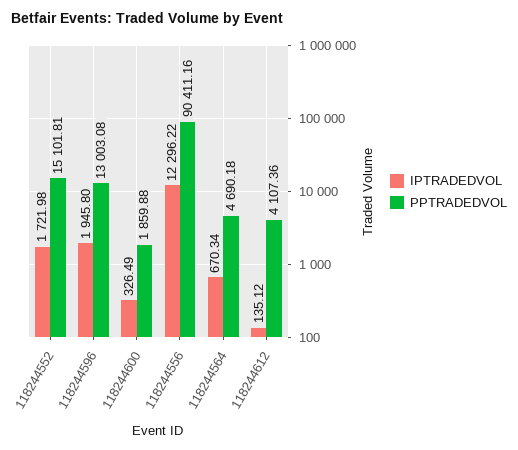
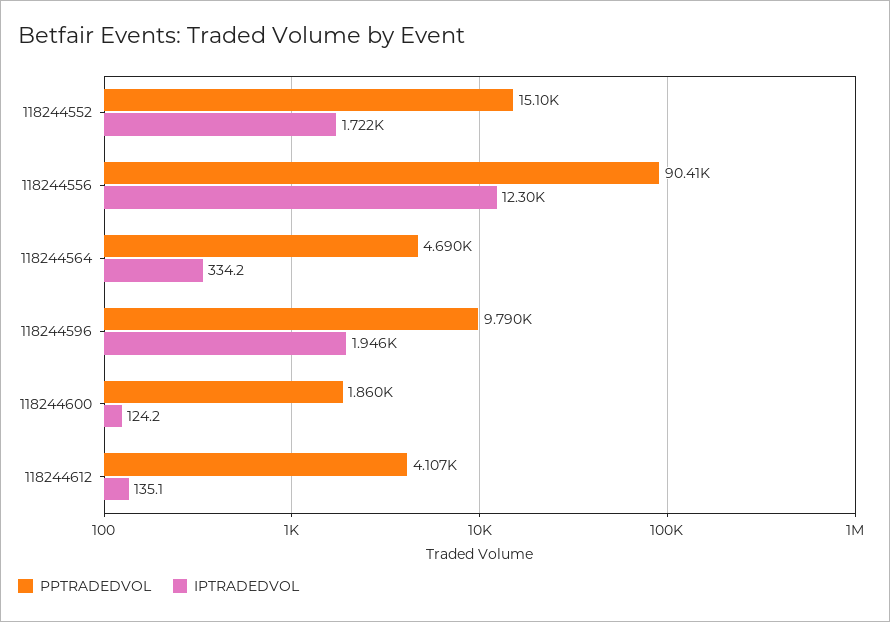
  {
    "IPTRADEDVOL": {
      "118244552": 1721.98,
      "118244596": 1945.8,
-     "118244600": 326.49,
+     "118244600": 124.2,
      "118244556": 12296.22,
-     "118244564": 670.34,
+     "118244564": 334.2,
      "118244612": 135.12
    },
    "PPTRADEDVOL": {
      "118244552": 15101.81,
-     "118244596": 13003.08,
+     "118244596": 9790,
      "118244600": 1859.88,
      "118244556": 90411.16,
      "118244564": 4690.18,
      "118244612": 4107.36
    }
  }

